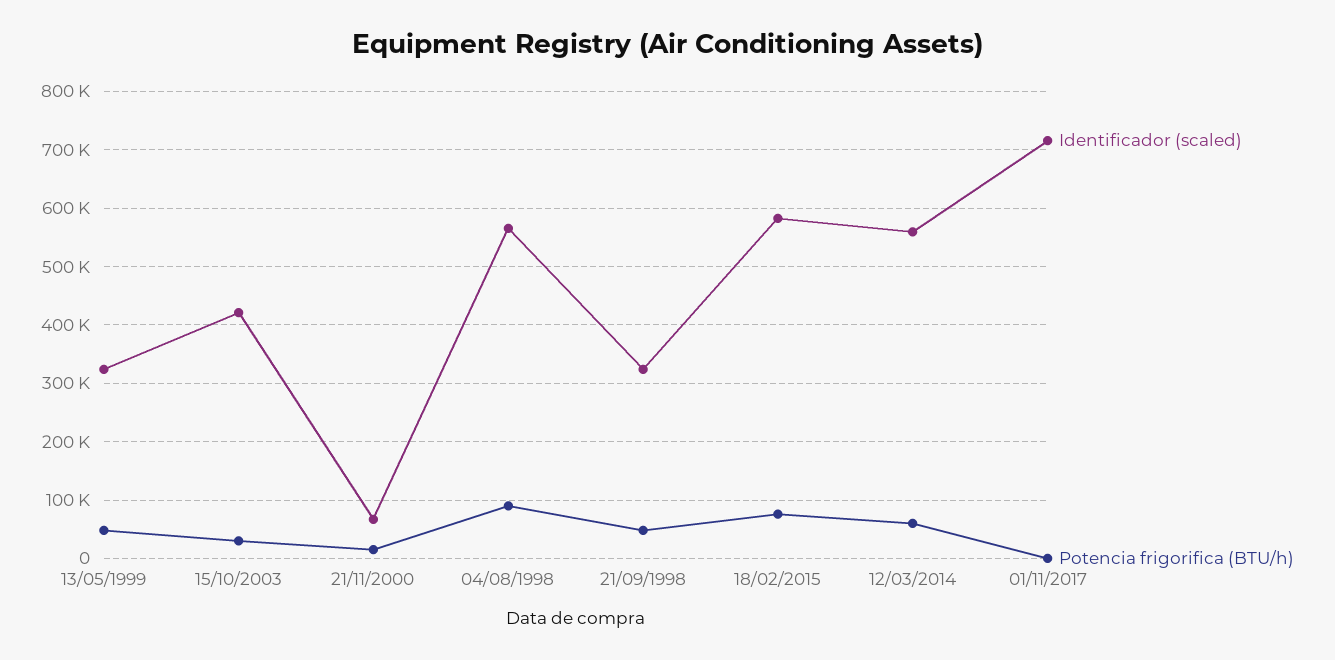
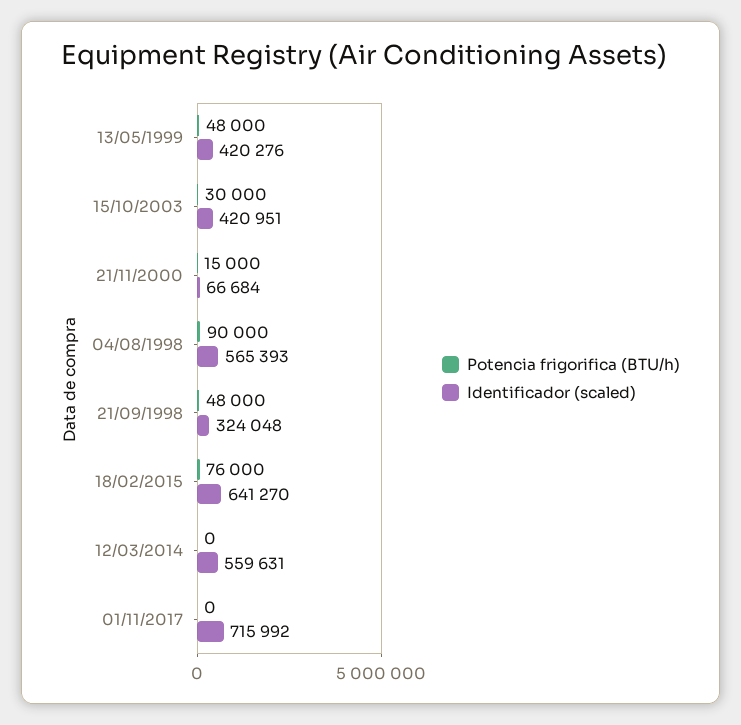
  {
    "Identificador (scaled)": {
-     "13/05/1999": 320000,
+     "13/05/1999": 420276,
      "15/10/2003": 420951,
      "21/11/2000": 66684,
      "04/08/1998": 565393,
      "21/09/1998": 324048,
-     "18/02/2015": 580000,
+     "18/02/2015": 641270,
      "12/03/2014": 559631,
      "01/11/2017": 715992
    },
    "Potencia frigorifica (BTU/h)": {
      "13/05/1999": 48000,
      "15/10/2003": 30000,
      "21/11/2000": 15000,
      "04/08/1998": 90000,
      "21/09/1998": 48000,
      "18/02/2015": 76000,
-     "12/03/2014": 60000,
+     "12/03/2014": 0,
      "01/11/2017": 0
    }
  }

